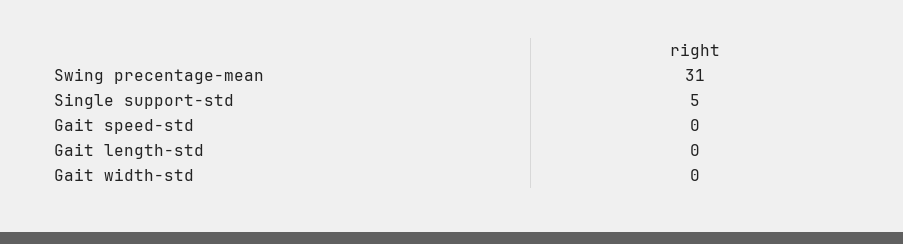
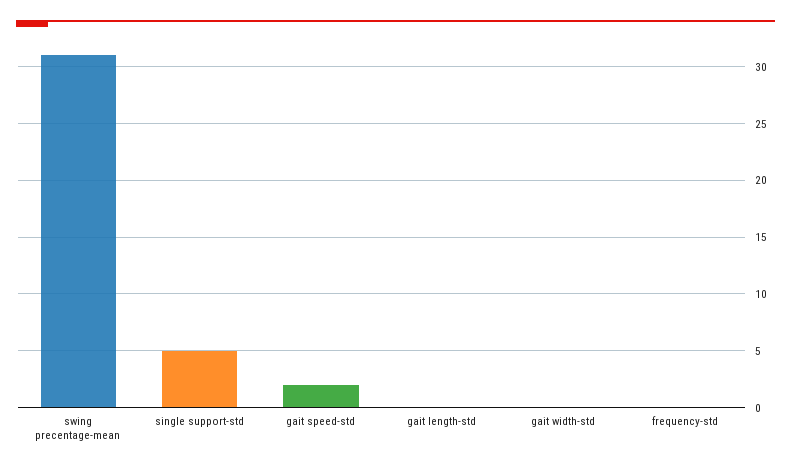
  {
    "Swing precentage-mean": 31,
    "Single support-std": 5,
-   "Gait speed-std": 0,
+   "Gait speed-std": 2,
    "Gait length-std": 0,
-   "Gait width-std": 0
+   "Gait width-std": 0,
+   "frequency-std": 0
  }

